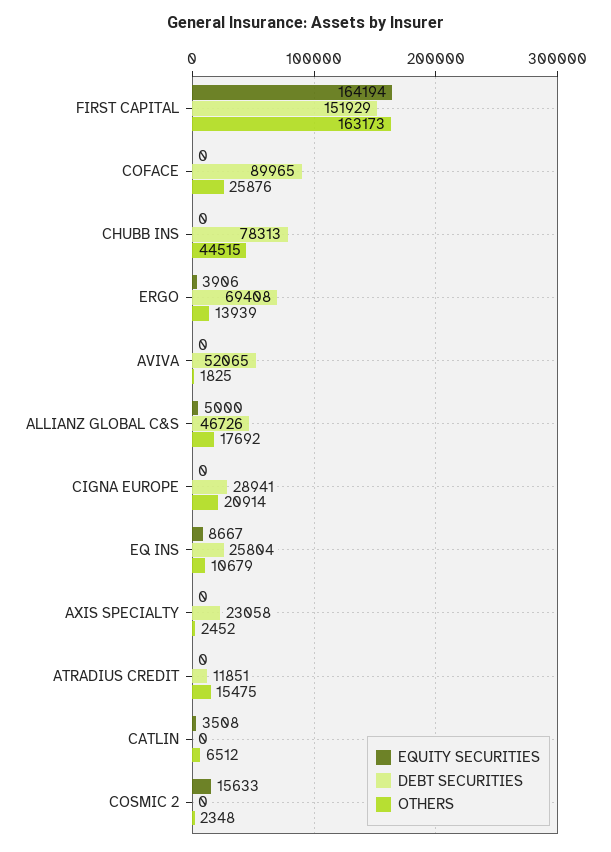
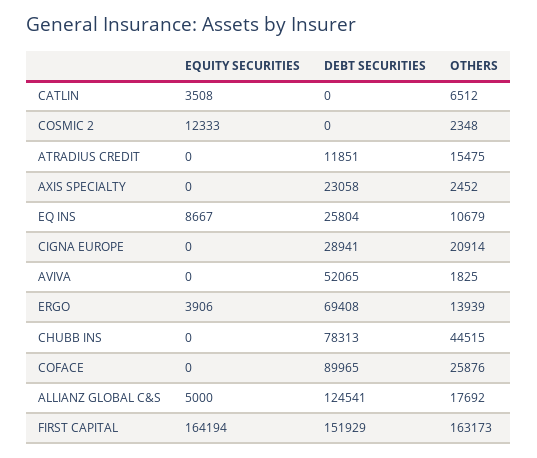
  {
    "EQUITY SECURITIES": {
      "FIRST CAPITAL": 164194,
      "COFACE": 0,
      "CHUBB INS": 0,
      "ERGO": 3906,
      "AVIVA": 0,
      "ALLIANZ GLOBAL C&S": 5000,
      "CIGNA EUROPE": 0,
      "EQ INS": 8667,
      "AXIS SPECIALTY": 0,
      "ATRADIUS CREDIT": 0,
      "CATLIN": 3508,
-     "COSMIC 2": 15633
+     "COSMIC 2": 12333
    },
    "DEBT SECURITIES": {
      "FIRST CAPITAL": 151929,
      "COFACE": 89965,
      "CHUBB INS": 78313,
      "ERGO": 69408,
      "AVIVA": 52065,
-     "ALLIANZ GLOBAL C&S": 46726,
+     "ALLIANZ GLOBAL C&S": 124541,
      "CIGNA EUROPE": 28941,
      "EQ INS": 25804,
      "AXIS SPECIALTY": 23058,
      "ATRADIUS CREDIT": 11851,
      "CATLIN": 0,
      "COSMIC 2": 0
    },
    "OTHERS": {
      "FIRST CAPITAL": 163173,
      "COFACE": 25876,
      "CHUBB INS": 44515,
      "ERGO": 13939,
      "AVIVA": 1825,
      "ALLIANZ GLOBAL C&S": 17692,
      "CIGNA EUROPE": 20914,
      "EQ INS": 10679,
      "AXIS SPECIALTY": 2452,
      "ATRADIUS CREDIT": 15475,
      "CATLIN": 6512,
      "COSMIC 2": 2348
    }
  }

